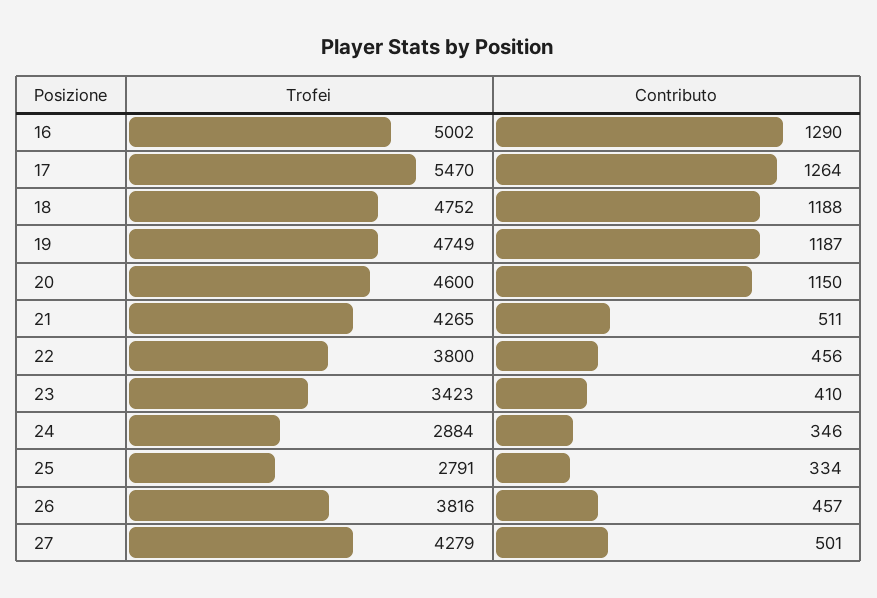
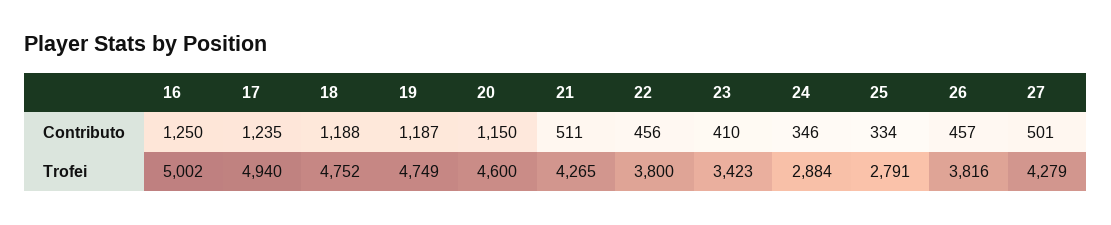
  {
    "Trofei": {
      "16": 5002,
-     "17": 5470,
+     "17": 4940,
      "18": 4752,
      "19": 4749,
      "20": 4600,
      "21": 4265,
      "22": 3800,
      "23": 3423,
      "24": 2884,
      "25": 2791,
      "26": 3816,
      "27": 4279
    },
    "Contributo": {
-     "16": 1290,
+     "16": 1250,
-     "17": 1264,
+     "17": 1235,
      "18": 1188,
      "19": 1187,
      "20": 1150,
      "21": 511,
      "22": 456,
      "23": 410,
      "24": 346,
      "25": 334,
      "26": 457,
      "27": 501
    }
  }

